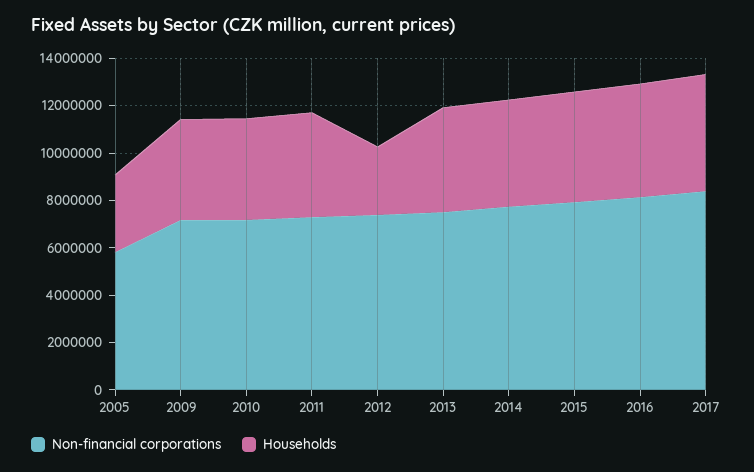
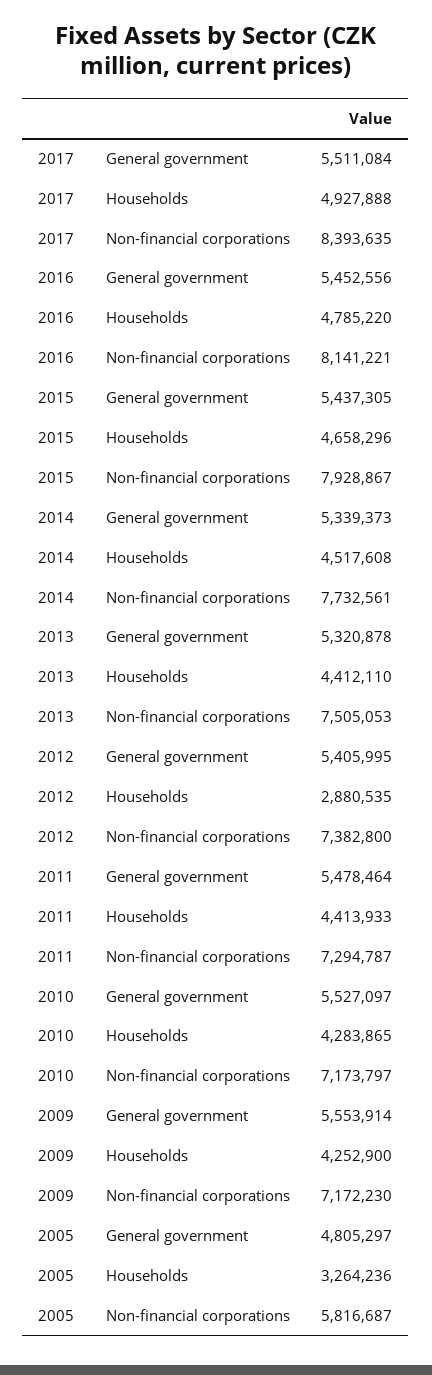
  {
    "Non-financial corporations": {
      "2005": 5816687,
      "2009": 7172230,
      "2010": 7173797,
      "2011": 7294787,
      "2012": 7382800,
      "2013": 7505053,
      "2014": 7732561,
      "2015": 7928867,
      "2016": 8141221,
      "2017": 8393635
    },
    "Households": {
      "2005": 3264236,
      "2009": 4252900,
      "2010": 4283865,
      "2011": 4413933,
      "2012": 2880535,
      "2013": 4412110,
      "2014": 4517608,
      "2015": 4658296,
      "2016": 4785220,
      "2017": 4927888
-   }
+   },
+   "General government": {
+     "2017": 5511084,
+     "2016": 5452556,
+     "2015": 5437305,
+     "2014": 5339373,
+     "2013": 5320878,
+     "2012": 5405995,
+     "2011": 5478464,
+     "2010": 5527097,
+     "2009": 5553914,
+     "2005": 4805297
+   }
  }

